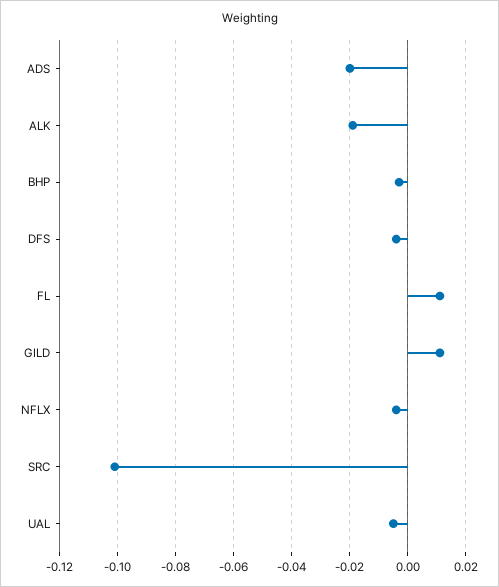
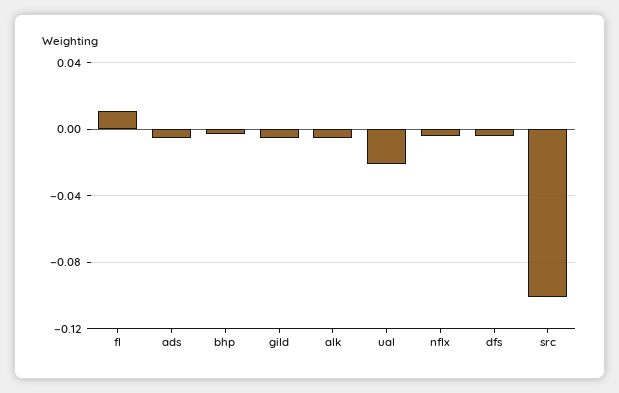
  {
-   "ADS": -0.02,
+   "ADS": -0.005,
-   "ALK": -0.02,
+   "ALK": -0.005,
    "BHP": -0.005,
    "DFS": -0.005,
    "FL": 0.01,
-   "GILD": 0.01,
+   "GILD": -0.005,
    "NFLX": -0.005,
    "SRC": -0.1,
-   "UAL": -0.005
+   "UAL": -0.02
  }

